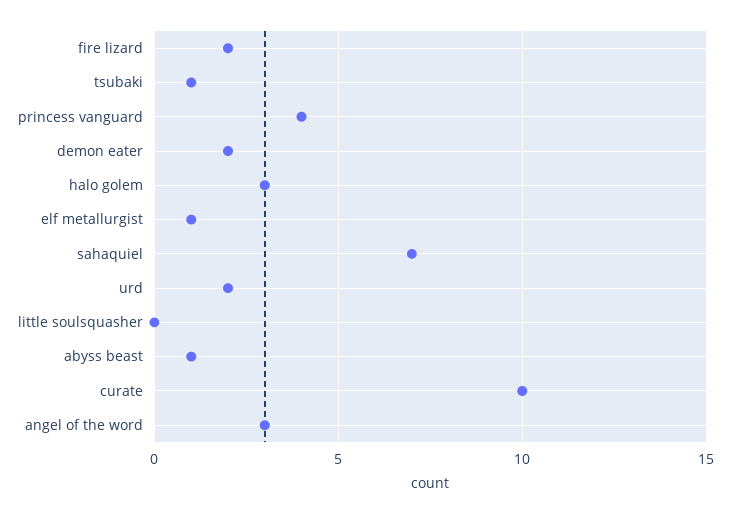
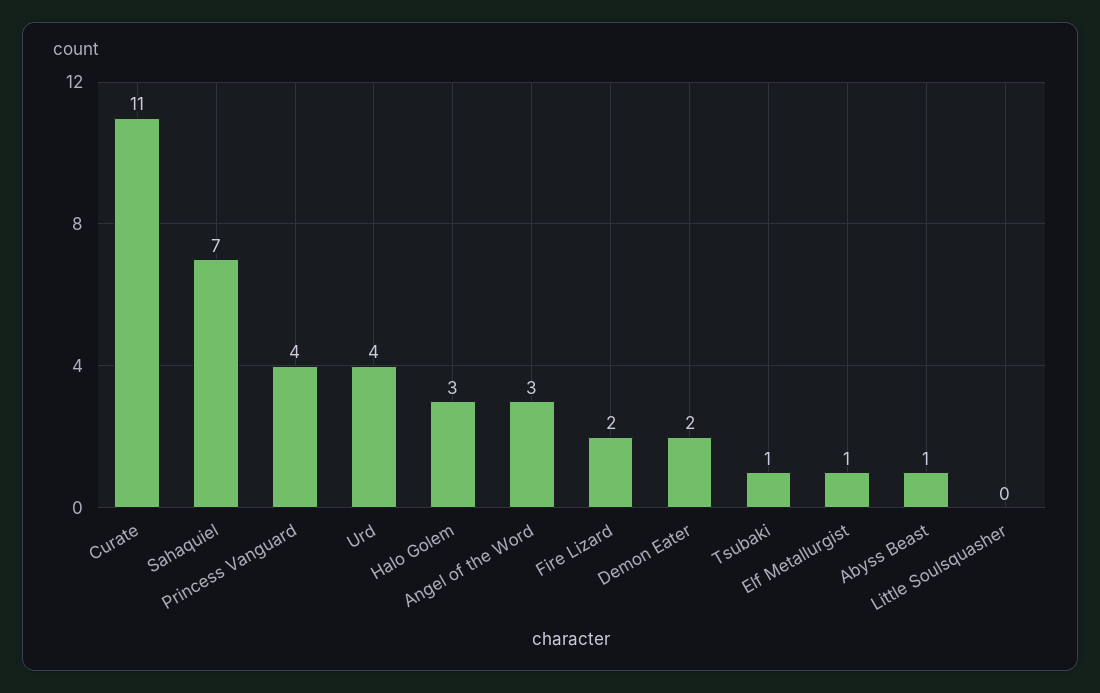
  {
    "fire lizard": 2,
    "tsubaki": 1,
    "princess vanguard": 4,
    "demon eater": 2,
    "halo golem": 3,
    "elf metallurgist": 1,
    "sahaquiel": 7,
-   "urd": 2,
+   "urd": 4,
    "little soulsquasher": 0,
    "abyss beast": 1,
-   "curate": 10,
+   "curate": 11,
    "angel of the word": 3
  }

